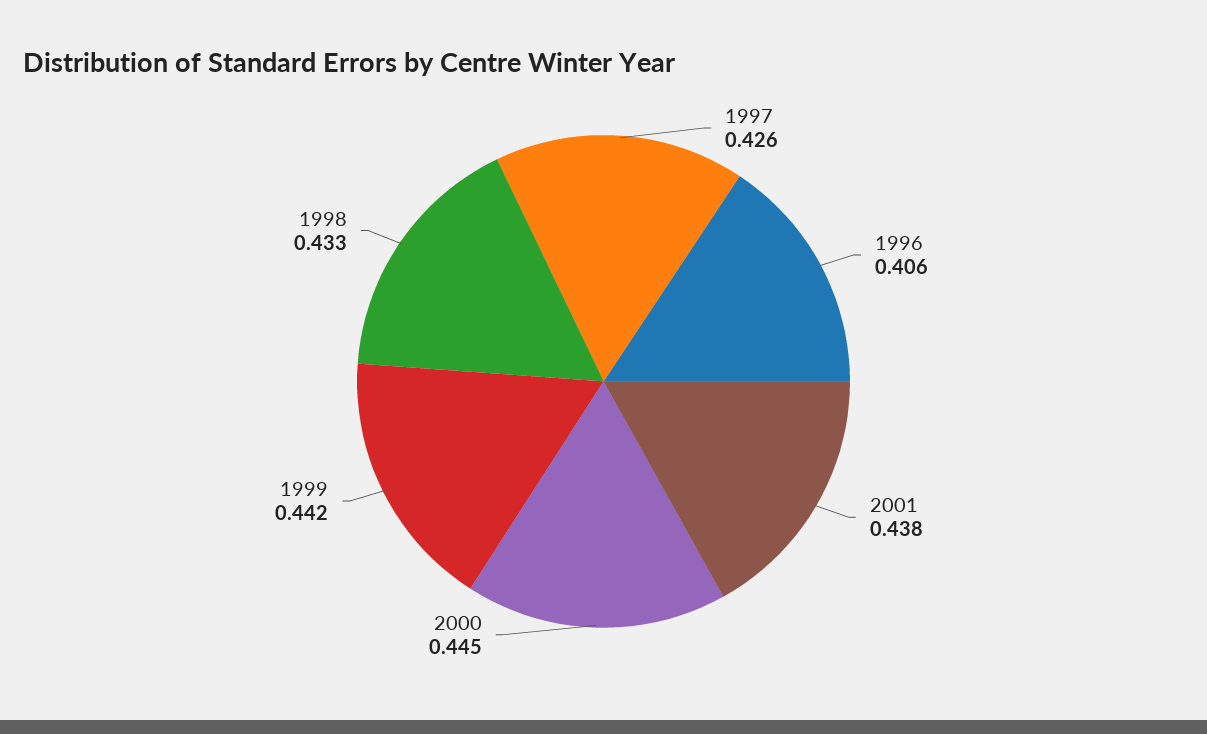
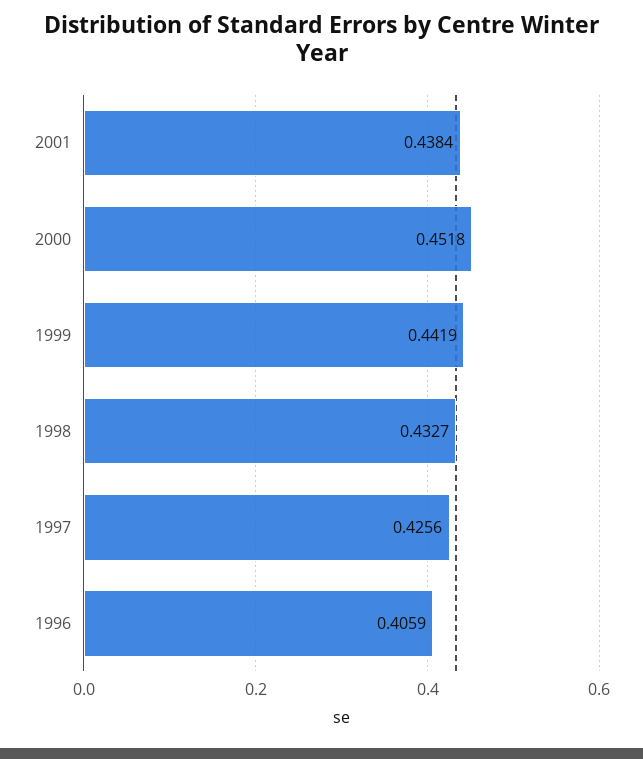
  {
    "1997": 0.4256,
    "1996": 0.4059,
    "2001": 0.4384,
-   "2000": 0.445,
+   "2000": 0.4518,
    "1999": 0.4419,
    "1998": 0.4327
  }

